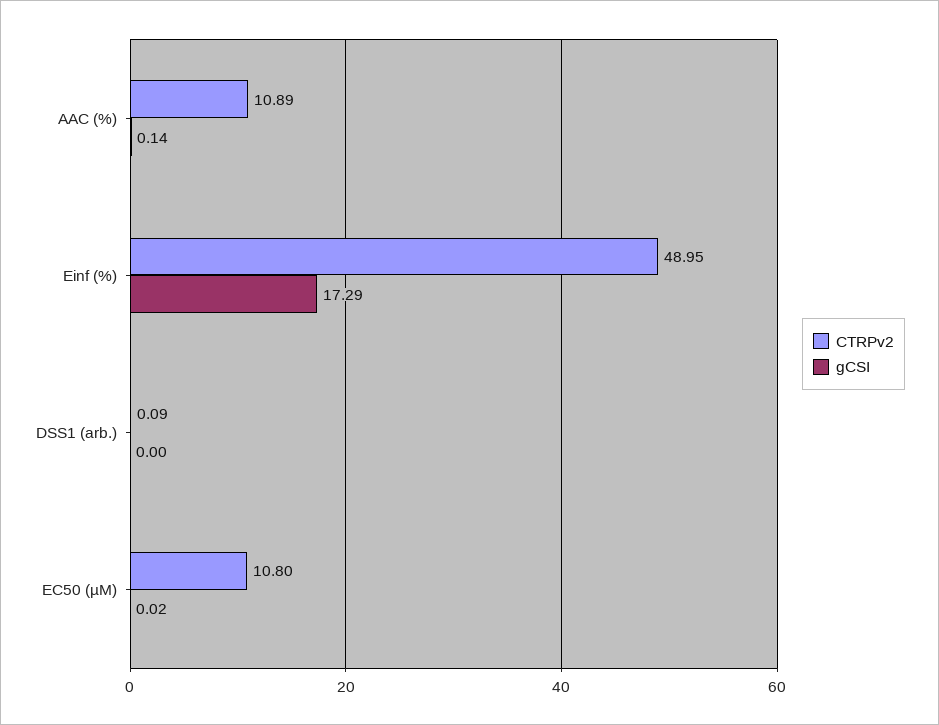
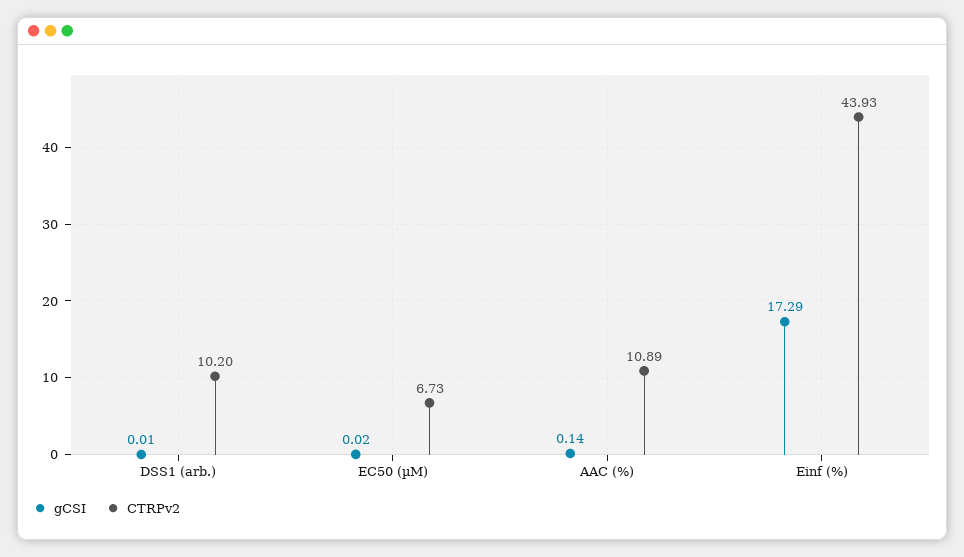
  {
    "CTRPv2": {
      "AAC (%)": 10.89,
-     "Einf (%)": 48.95,
+     "Einf (%)": 43.93,
-     "DSS1 (arb.)": 0.09,
+     "DSS1 (arb.)": 10.2,
-     "EC50 (µM)": 10.8
+     "EC50 (µM)": 6.73
    },
    "gCSI": {
      "AAC (%)": 0.14,
      "Einf (%)": 17.29,
-     "DSS1 (arb.)": 0,
+     "DSS1 (arb.)": 0.01,
      "EC50 (µM)": 0.02
    }
  }

